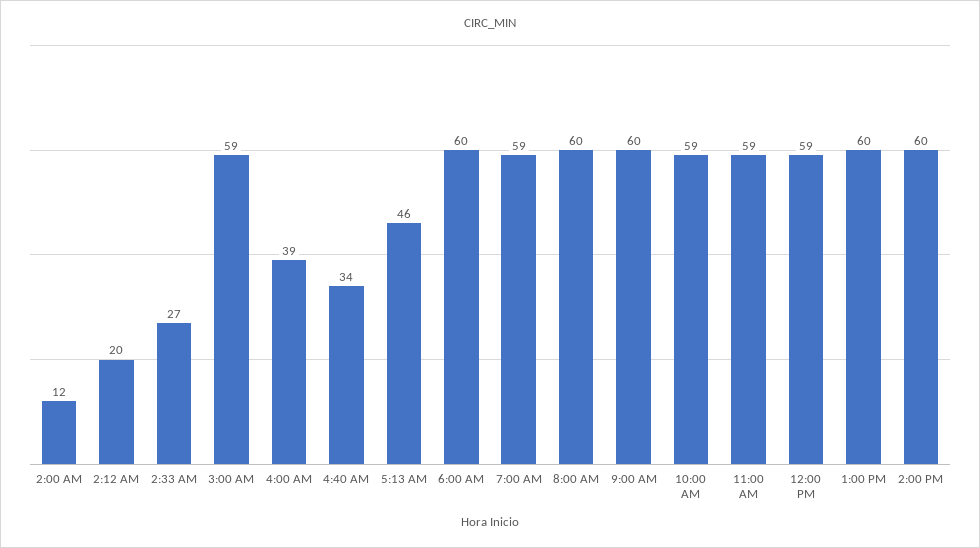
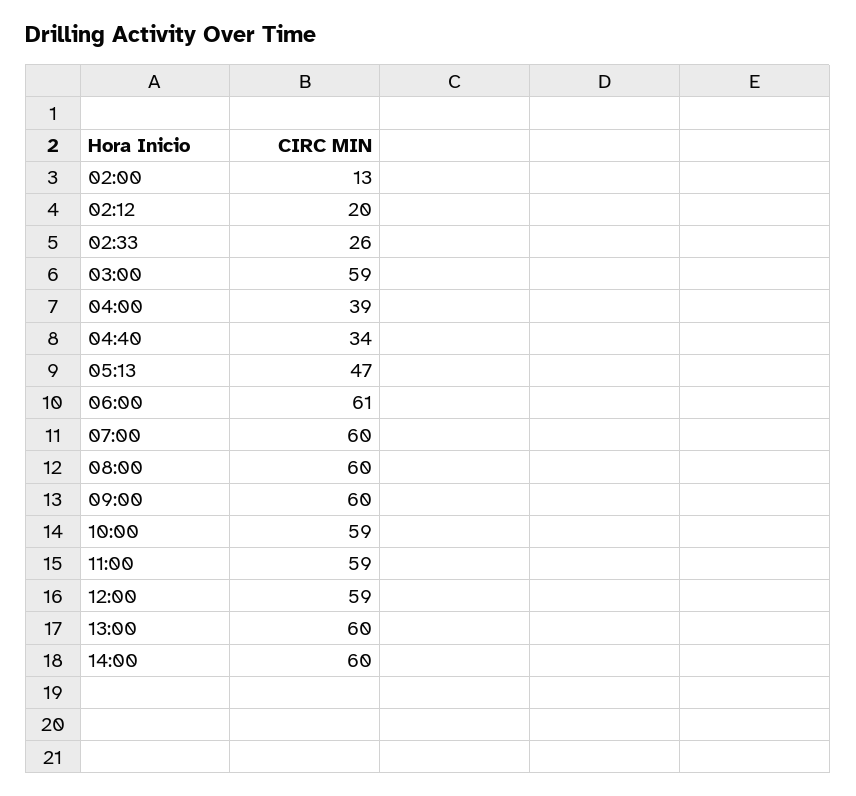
  {
-   "2:00 AM": 12,
+   "2:00 AM": 13,
    "2:12 AM": 20,
-   "2:33 AM": 27,
+   "2:33 AM": 26,
    "3:00 AM": 59,
    "4:00 AM": 39,
    "4:40 AM": 34,
-   "5:13 AM": 46,
+   "5:13 AM": 47,
-   "6:00 AM": 60,
+   "6:00 AM": 61,
-   "7:00 AM": 59,
+   "7:00 AM": 60,
    "8:00 AM": 60,
    "9:00 AM": 60,
    "10:00 AM": 59,
    "11:00 AM": 59,
    "12:00 PM": 59,
    "1:00 PM": 60,
    "2:00 PM": 60
  }

